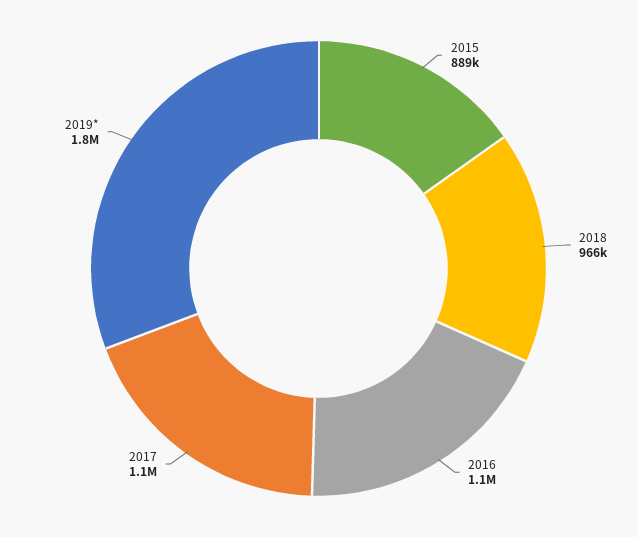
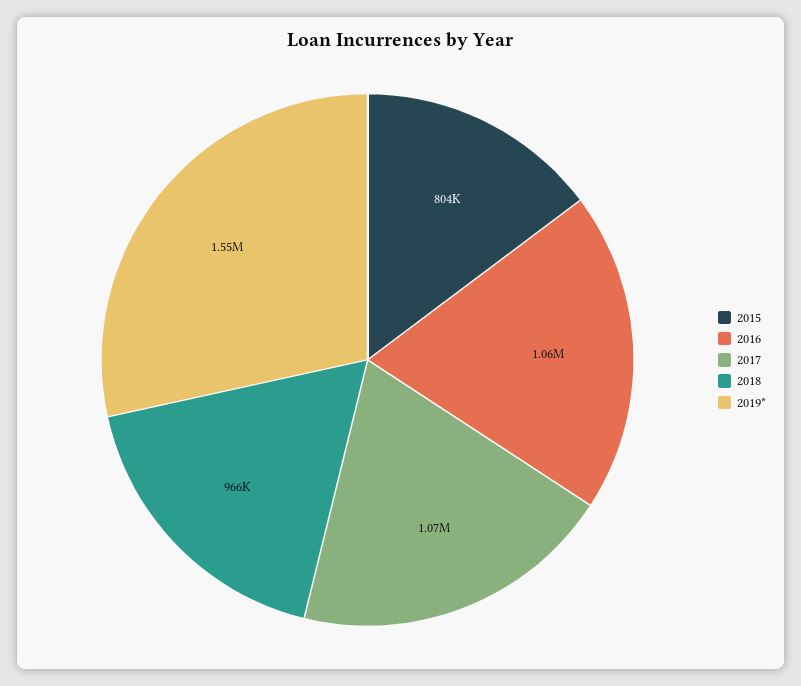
  {
-   "2015": 889000,
+   "2015": 804000,
    "2018": 966000,
    "2016": 1060000,
    "2017": 1070000,
-   "2019*": 1800000
+   "2019*": 1550000
  }

